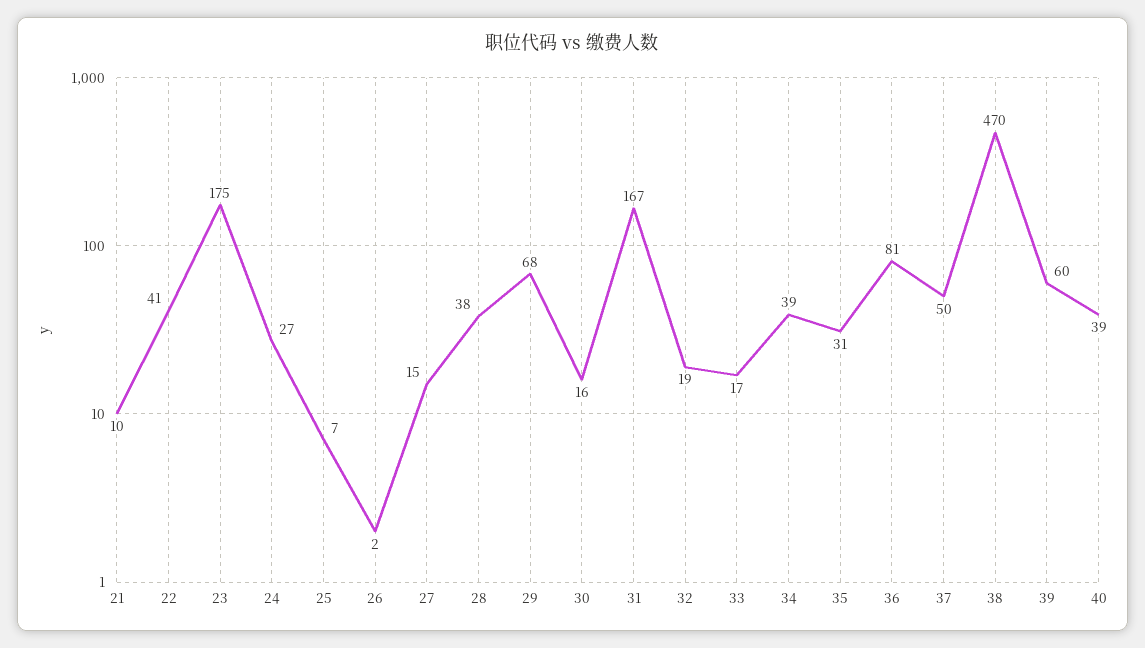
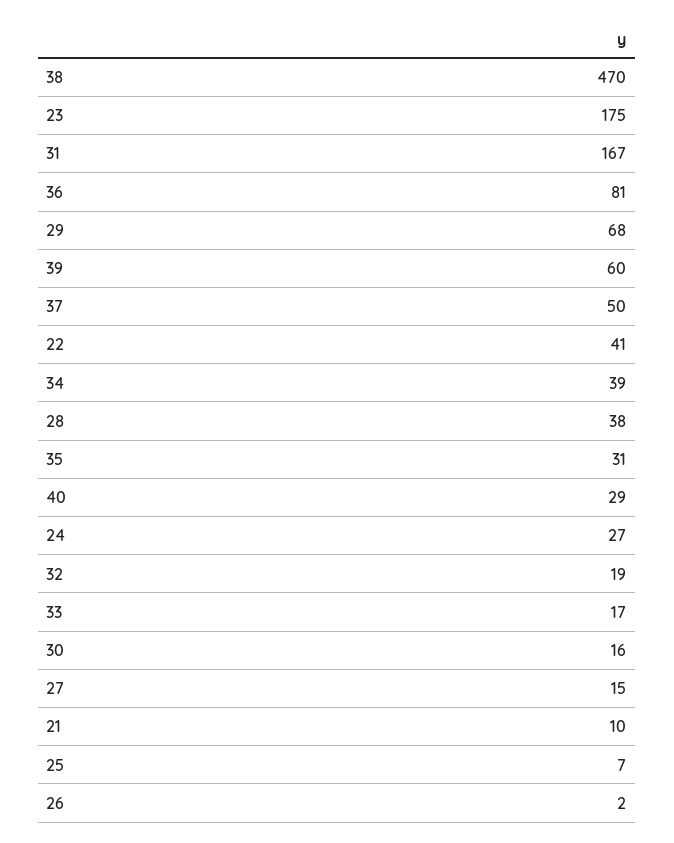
  {
    "21": 10,
    "22": 41,
    "23": 175,
    "24": 27,
    "25": 7,
    "26": 2,
    "27": 15,
    "28": 38,
    "29": 68,
    "30": 16,
    "31": 167,
    "32": 19,
    "33": 17,
    "34": 39,
    "35": 31,
    "36": 81,
    "37": 50,
    "38": 470,
    "39": 60,
-   "40": 39
+   "40": 29
  }

